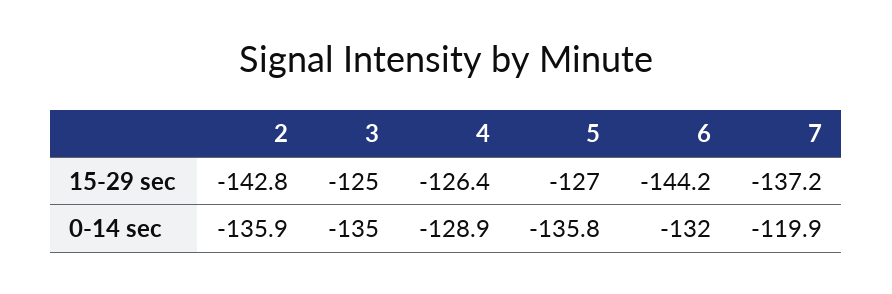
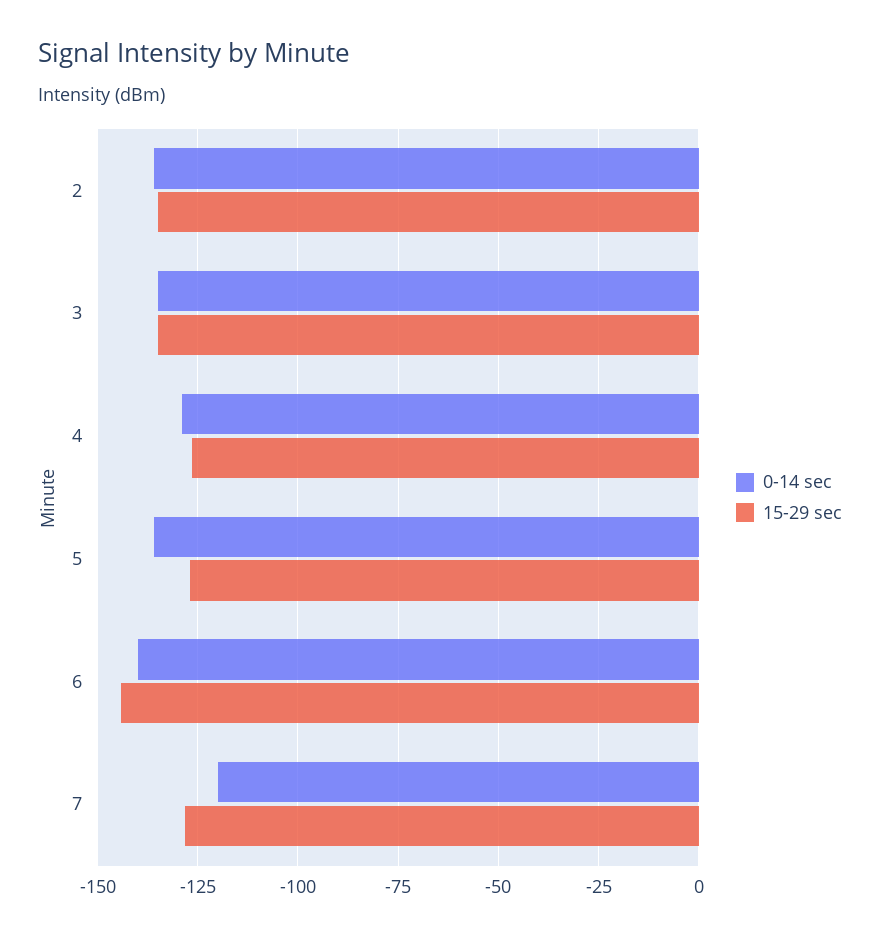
  {
    "15-29 sec": {
-     "2": -142.8,
+     "2": -135,
-     "3": -125,
+     "3": -135,
      "4": -126.4,
      "5": -127,
      "6": -144.2,
-     "7": -137.2
+     "7": -127.5
    },
    "0-14 sec": {
      "2": -135.9,
      "3": -135,
      "4": -128.9,
      "5": -135.8,
-     "6": -132,
+     "6": -140,
      "7": -119.9
    }
  }

